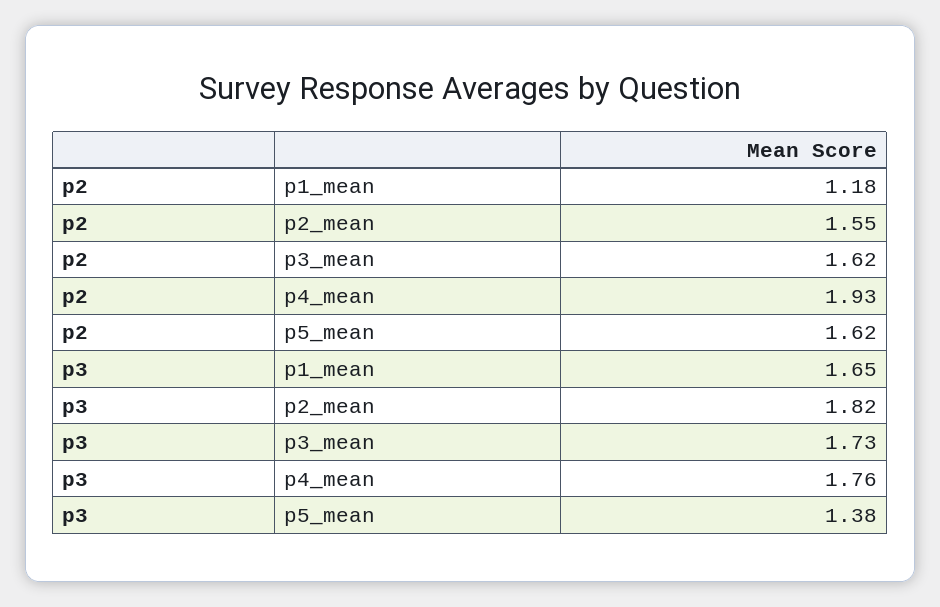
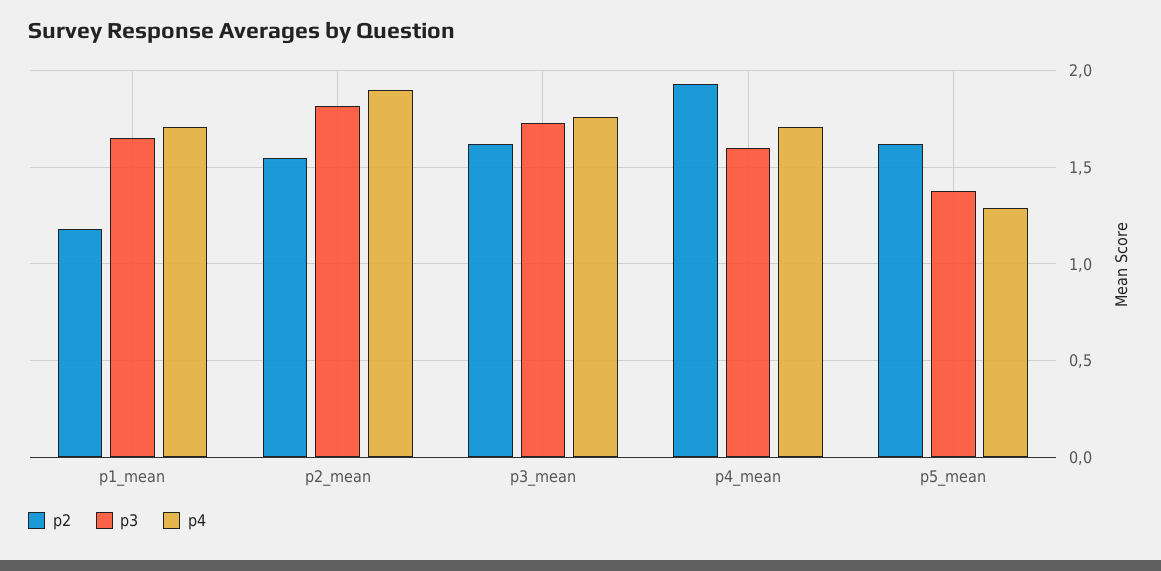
  {
    "p2": {
      "p1_mean": 1.18,
      "p2_mean": 1.55,
      "p3_mean": 1.62,
      "p4_mean": 1.93,
      "p5_mean": 1.62
    },
    "p3": {
      "p1_mean": 1.65,
      "p2_mean": 1.82,
      "p3_mean": 1.73,
-     "p4_mean": 1.76,
+     "p4_mean": 1.6,
      "p5_mean": 1.38
-   }
+   },
+   "p4": {
+     "p1_mean": 1.7,
+     "p2_mean": 1.9,
+     "p3_mean": 1.75,
+     "p4_mean": 1.7,
+     "p5_mean": 1.3
+   }
  }

